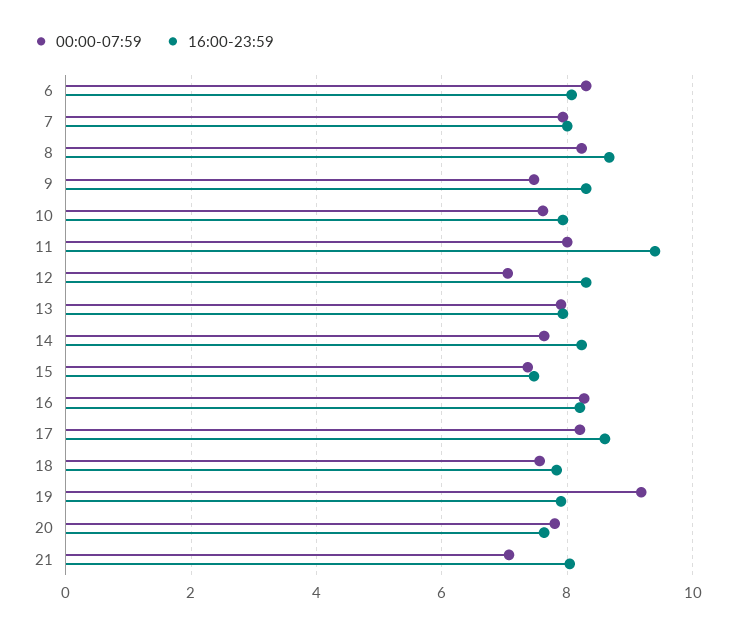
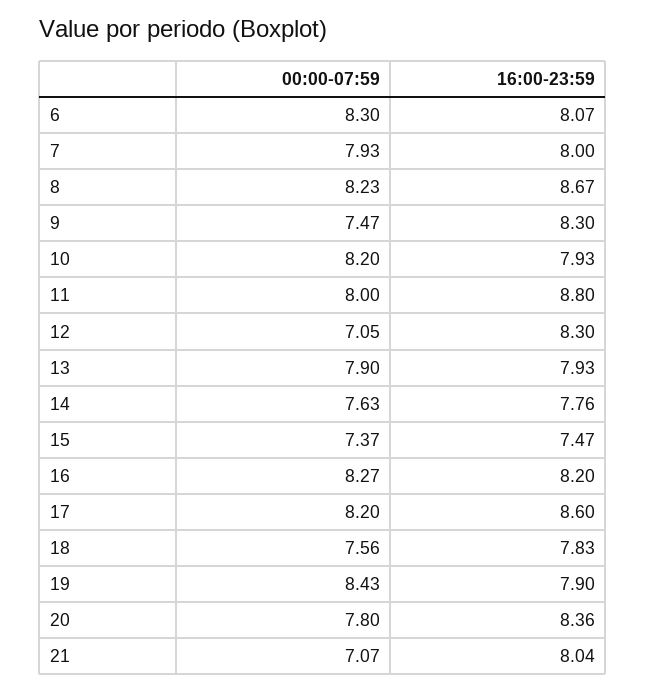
  {
    "00:00-07:59": {
      "6": 8.3,
      "7": 7.93,
      "8": 8.23,
      "9": 7.47,
-     "10": 7.6,
+     "10": 8.2,
      "11": 8,
      "12": 7.05,
      "13": 7.9,
      "14": 7.63,
      "15": 7.37,
      "16": 8.27,
      "17": 8.2,
      "18": 7.56,
-     "19": 9.2,
+     "19": 8.43,
      "20": 7.8,
      "21": 7.07
    },
    "16:00-23:59": {
      "6": 8.07,
      "7": 8,
      "8": 8.67,
      "9": 8.3,
      "10": 7.93,
-     "11": 9.4,
+     "11": 8.8,
      "12": 8.3,
      "13": 7.93,
-     "14": 8.2,
+     "14": 7.76,
      "15": 7.47,
      "16": 8.2,
      "17": 8.6,
      "18": 7.83,
      "19": 7.9,
-     "20": 7.6,
+     "20": 8.36,
      "21": 8.04
    }
  }

